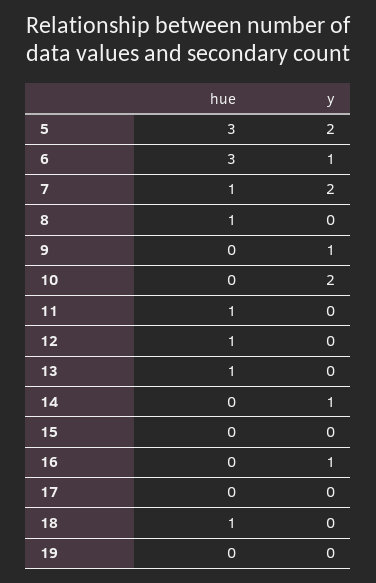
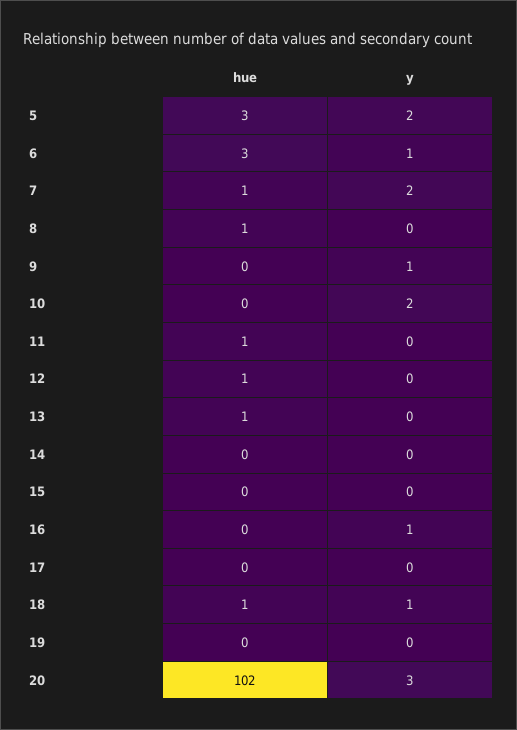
  {
    "hue": {
      "5": 3,
      "6": 3,
      "7": 1,
      "8": 1,
      "9": 0,
      "10": 0,
      "11": 1,
      "12": 1,
      "13": 1,
      "14": 0,
      "15": 0,
      "16": 0,
      "17": 0,
      "18": 1,
-     "19": 0
+     "19": 0,
+     "20": 102
    },
    "y": {
      "5": 2,
      "6": 1,
      "7": 2,
      "8": 0,
      "9": 1,
      "10": 2,
      "11": 0,
      "12": 0,
      "13": 0,
-     "14": 1,
+     "14": 0,
      "15": 0,
      "16": 1,
      "17": 0,
-     "18": 0,
+     "18": 1,
-     "19": 0
+     "19": 0,
+     "20": 3
    }
  }

